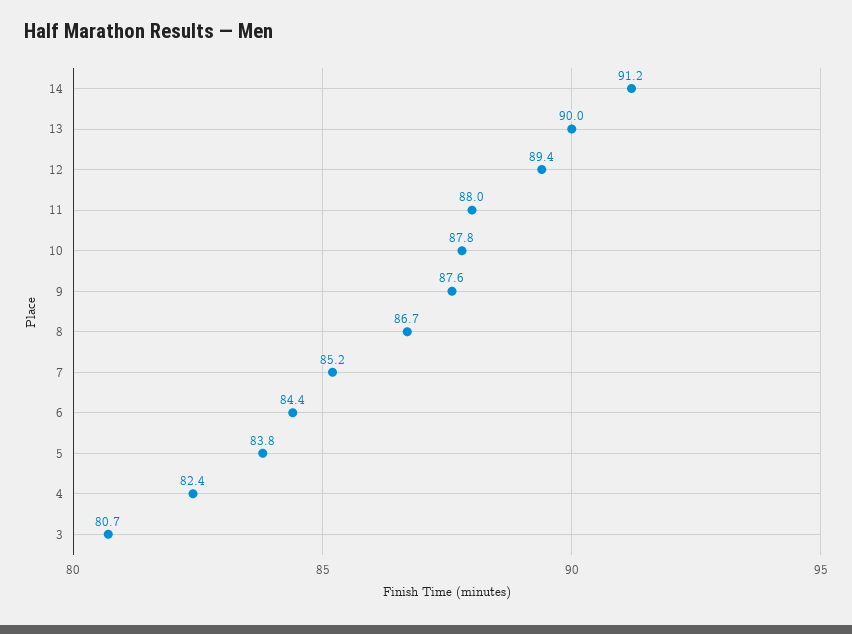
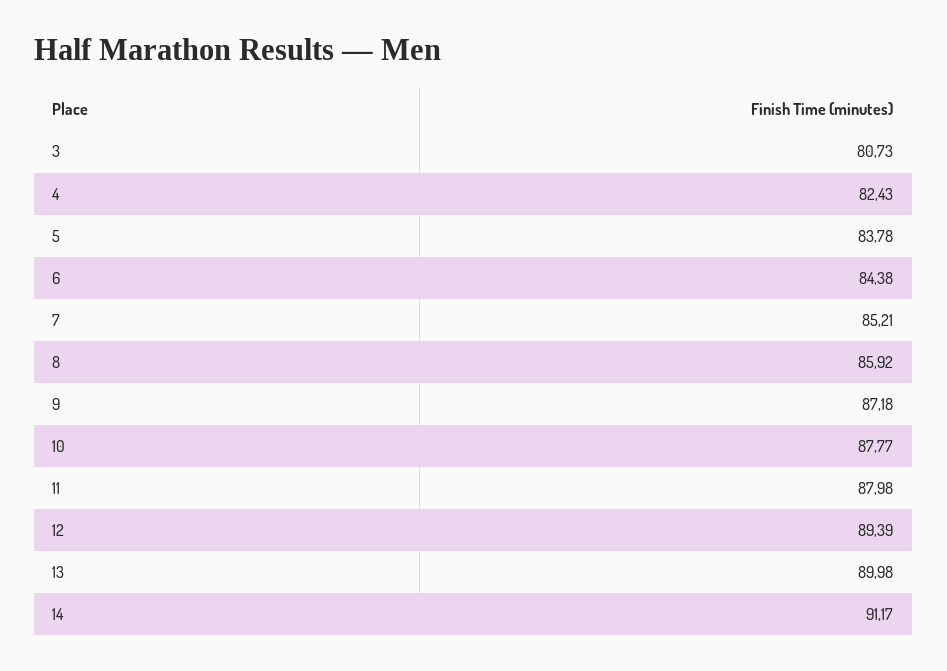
  {
    "14": 91.17,
    "13": 89.98,
    "12": 89.39,
    "11": 87.98,
    "10": 87.77,
-   "9": 87.6,
+   "9": 87.18,
-   "8": 86.7,
+   "8": 85.92,
    "7": 85.21,
    "6": 84.38,
    "5": 83.78,
    "4": 82.43,
    "3": 80.73
  }

